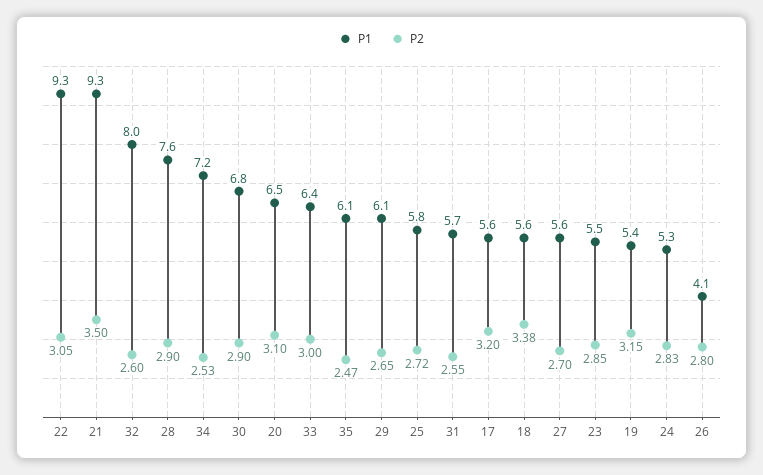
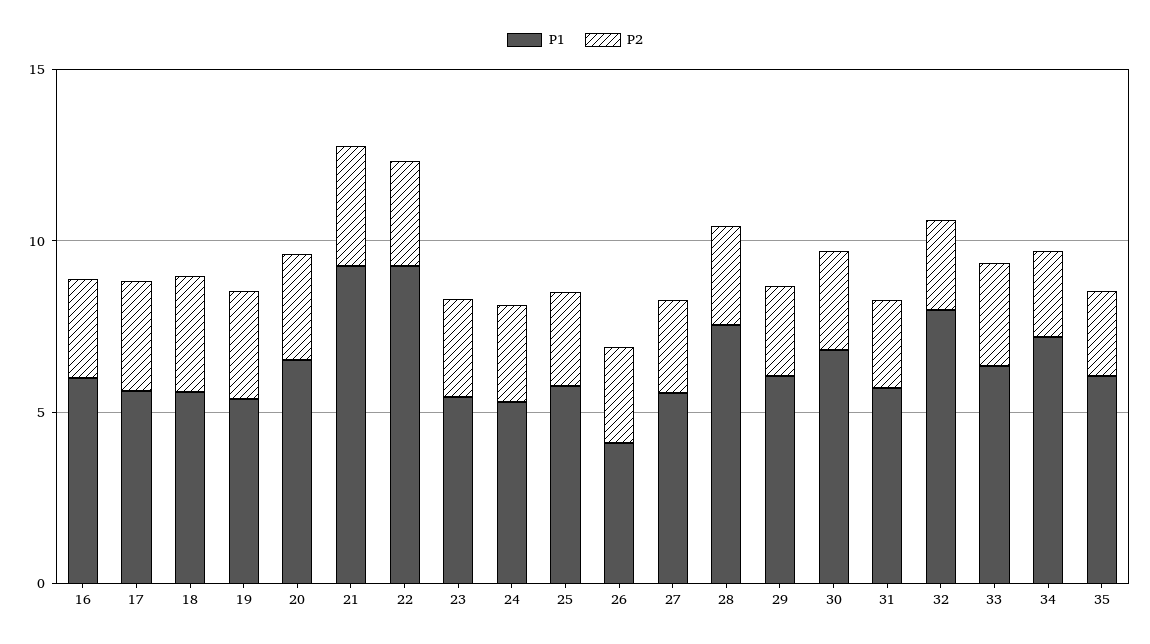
  {
    "P1": {
      "22": 9.3,
      "21": 9.3,
      "32": 8,
      "28": 7.6,
      "34": 7.2,
      "30": 6.8,
      "20": 6.5,
      "33": 6.4,
      "35": 6.1,
      "29": 6.1,
      "25": 5.8,
      "31": 5.7,
      "17": 5.6,
      "18": 5.6,
      "27": 5.6,
      "23": 5.5,
      "19": 5.4,
      "24": 5.3,
-     "26": 4.1
+     "26": 4.1,
+     "16": 6
    },
    "P2": {
      "22": 3.05,
      "21": 3.5,
      "32": 2.6,
      "28": 2.9,
      "34": 2.53,
      "30": 2.9,
      "20": 3.1,
      "33": 3,
      "35": 2.47,
      "29": 2.65,
      "25": 2.72,
      "31": 2.55,
      "17": 3.2,
      "18": 3.38,
      "27": 2.7,
      "23": 2.85,
      "19": 3.15,
      "24": 2.83,
-     "26": 2.8
+     "26": 2.8,
+     "16": 3
    }
  }

